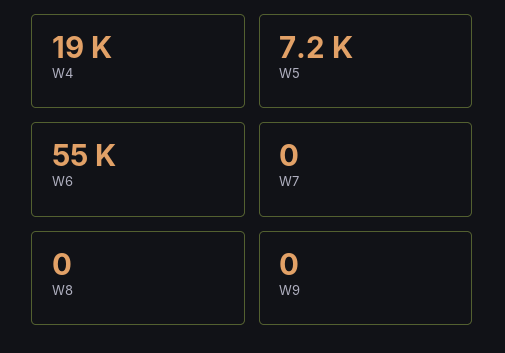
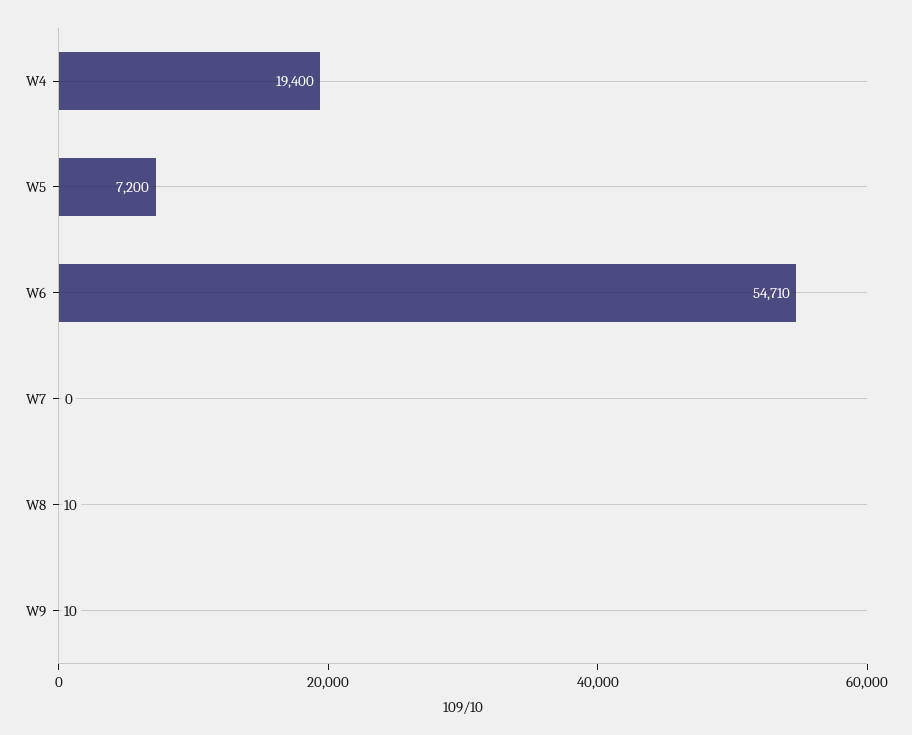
  {
    "W4": 19400,
    "W5": 7200,
    "W6": 54710,
    "W7": 0,
-   "W8": 0,
+   "W8": 10,
-   "W9": 0
+   "W9": 10
  }

